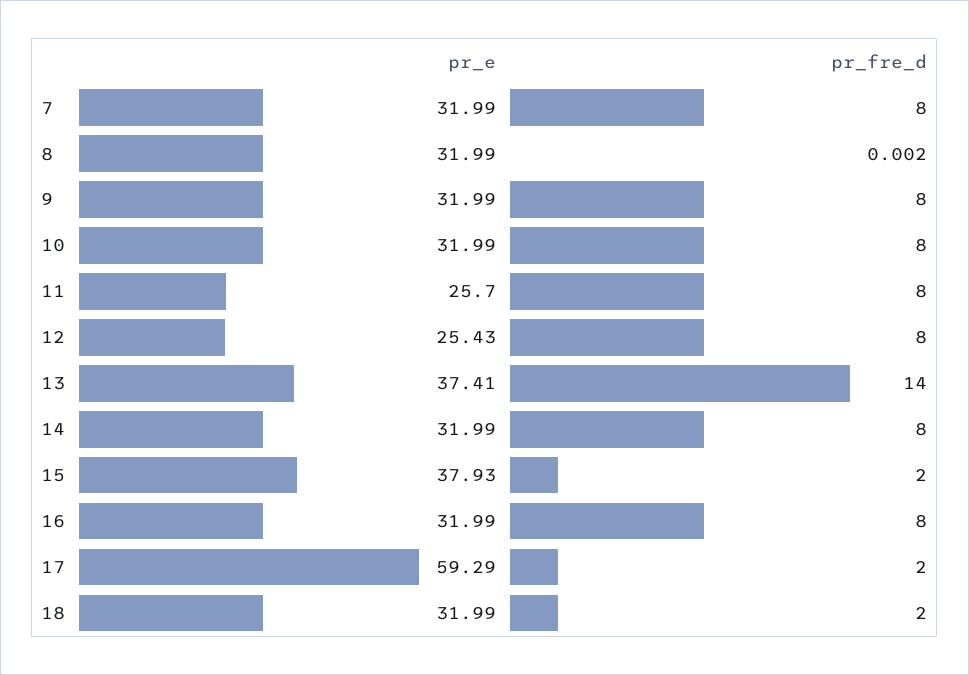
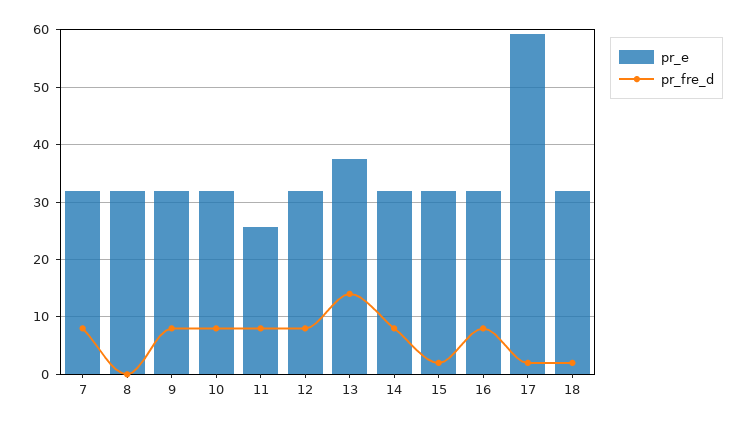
  {
    "pr_e": {
      "7": 31.99,
      "8": 31.99,
      "9": 31.99,
      "10": 31.99,
      "11": 25.7,
-     "12": 25.43,
+     "12": 32,
      "13": 37.41,
      "14": 31.99,
-     "15": 37.93,
+     "15": 32,
      "16": 31.99,
      "17": 59.29,
      "18": 31.99
    },
    "pr_fre_d": {
      "7": 8,
      "8": 0.002,
      "9": 8,
      "10": 8,
      "11": 8,
      "12": 8,
      "13": 14,
      "14": 8,
      "15": 2,
      "16": 8,
      "17": 2,
      "18": 2
    }
  }

